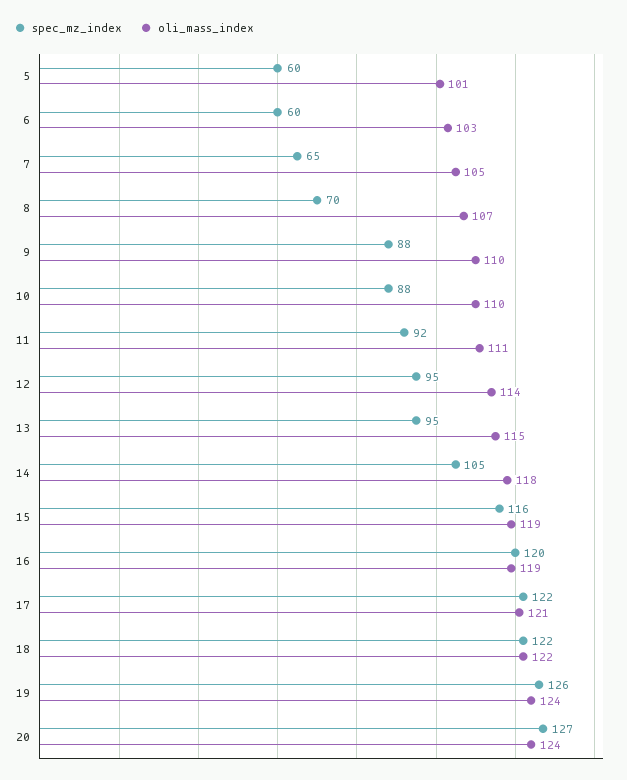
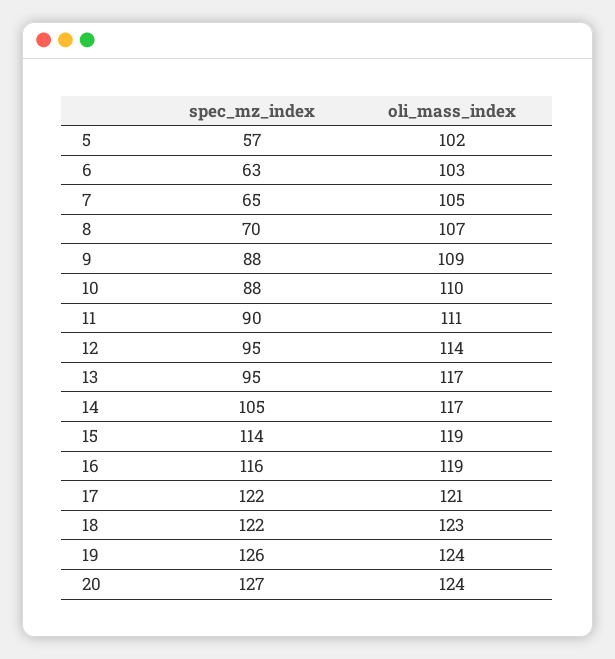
  {
    "spec_mz_index": {
-     "5": 60,
+     "5": 57,
-     "6": 60,
+     "6": 63,
      "7": 65,
      "8": 70,
      "9": 88,
      "10": 88,
-     "11": 92,
+     "11": 90,
      "12": 95,
      "13": 95,
      "14": 105,
-     "15": 116,
+     "15": 114,
-     "16": 120,
+     "16": 116,
      "17": 122,
      "18": 122,
      "19": 126,
      "20": 127
    },
    "oli_mass_index": {
-     "5": 101,
+     "5": 102,
      "6": 103,
      "7": 105,
      "8": 107,
-     "9": 110,
+     "9": 109,
      "10": 110,
      "11": 111,
      "12": 114,
-     "13": 115,
+     "13": 117,
-     "14": 118,
+     "14": 117,
      "15": 119,
      "16": 119,
      "17": 121,
-     "18": 122,
+     "18": 123,
      "19": 124,
      "20": 124
    }
  }

